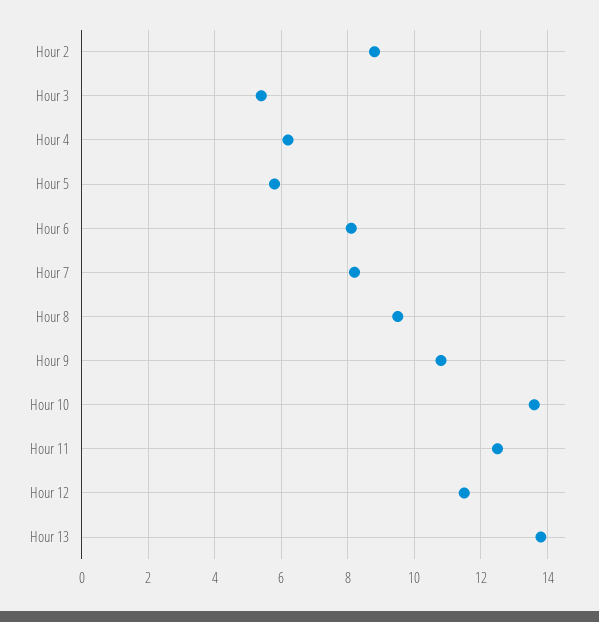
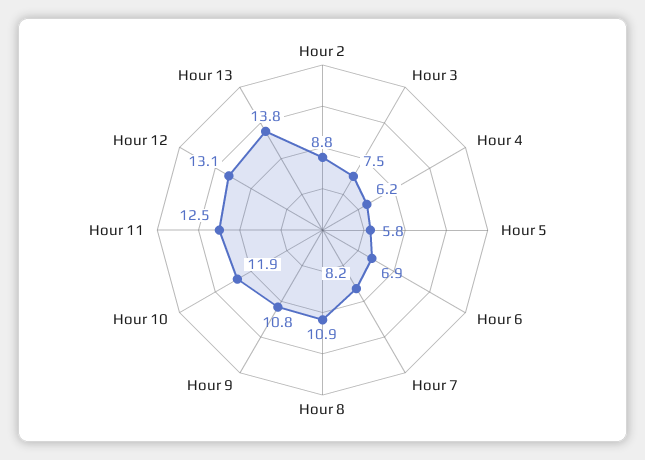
  {
    "Hour 2": 8.8,
-   "Hour 3": 5.5,
+   "Hour 3": 7.5,
    "Hour 4": 6.2,
    "Hour 5": 5.8,
-   "Hour 6": 8,
+   "Hour 6": 6.9,
    "Hour 7": 8.2,
-   "Hour 8": 9.5,
+   "Hour 8": 10.9,
    "Hour 9": 10.8,
-   "Hour 10": 13.5,
+   "Hour 10": 11.9,
    "Hour 11": 12.5,
-   "Hour 12": 11.5,
+   "Hour 12": 13.1,
    "Hour 13": 13.8
  }

